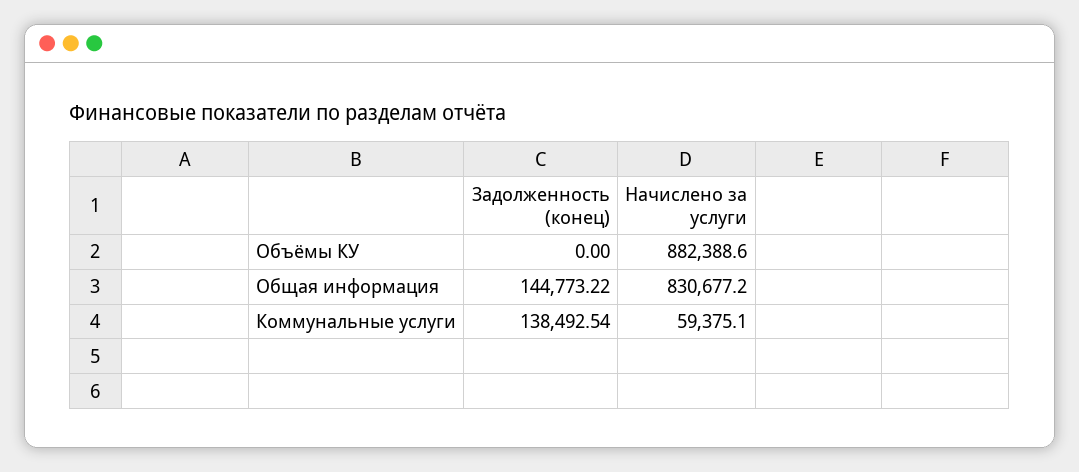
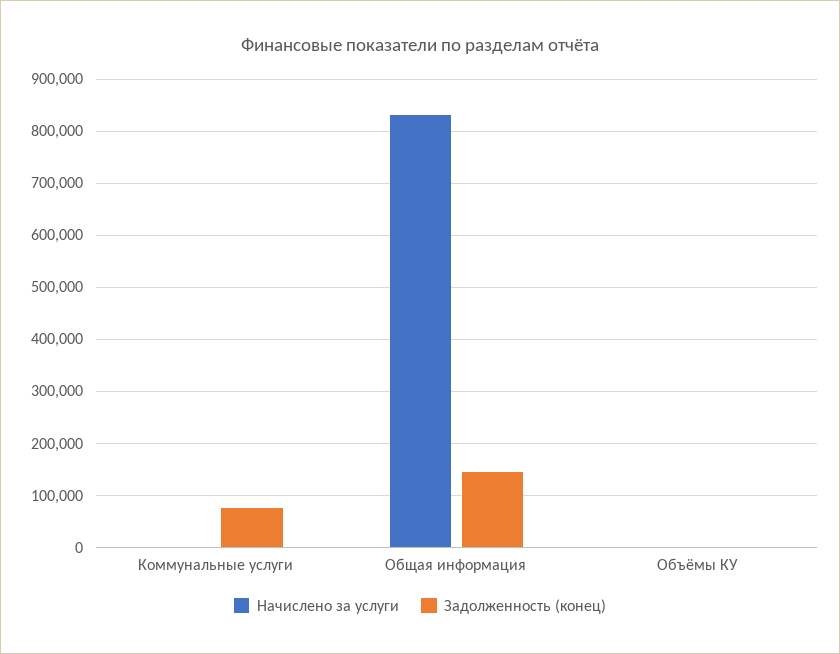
  {
    "Задолженность (конец)": {
      "Объёмы КУ": 0,
      "Общая информация": 144773.22,
-     "Коммунальные услуги": 138492.54
+     "Коммунальные услуги": 80000
    },
    "Начислено за услуги": {
-     "Объёмы КУ": 882388.6,
+     "Объёмы КУ": 0,
      "Общая информация": 830677.2,
-     "Коммунальные услуги": 59375.1
+     "Коммунальные услуги": 0
    }
  }

